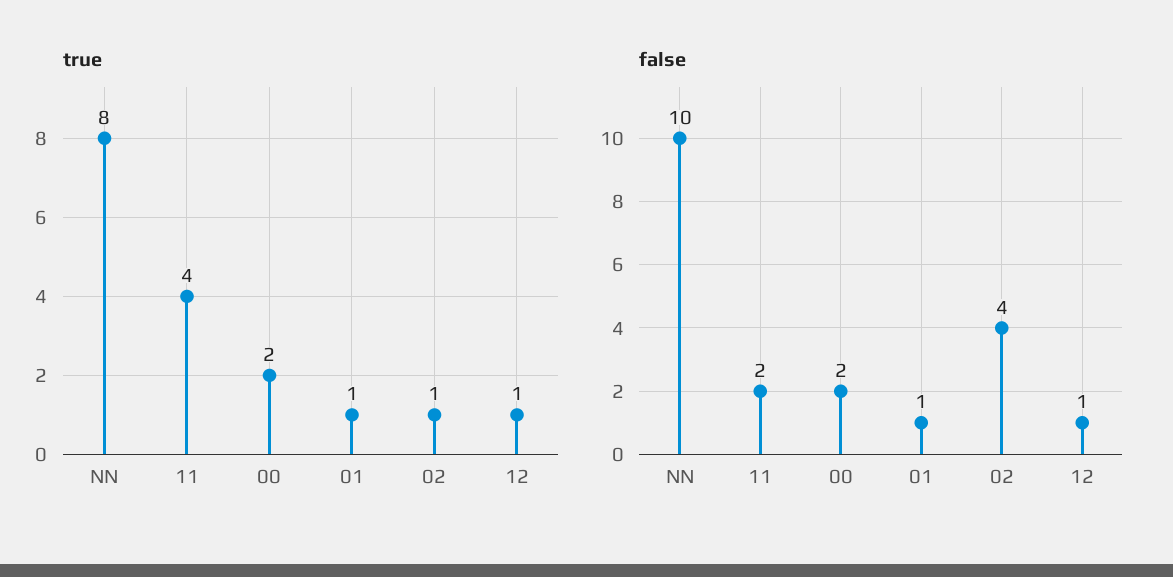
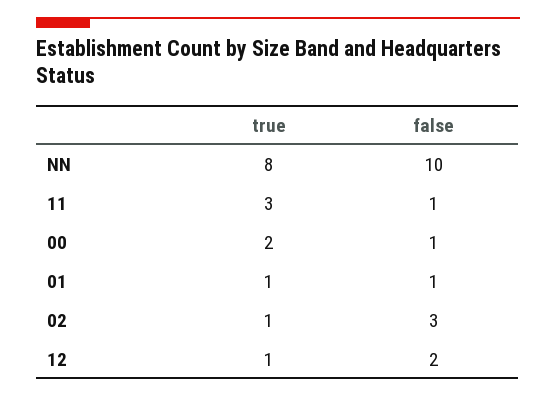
  {
    "true": {
      "NN": 8,
-     "11": 4,
+     "11": 3,
      "00": 2,
      "01": 1,
      "02": 1,
      "12": 1
    },
    "false": {
      "NN": 10,
-     "11": 2,
+     "11": 1,
-     "00": 2,
+     "00": 1,
      "01": 1,
-     "02": 4,
+     "02": 3,
-     "12": 1
+     "12": 2
    }
  }

